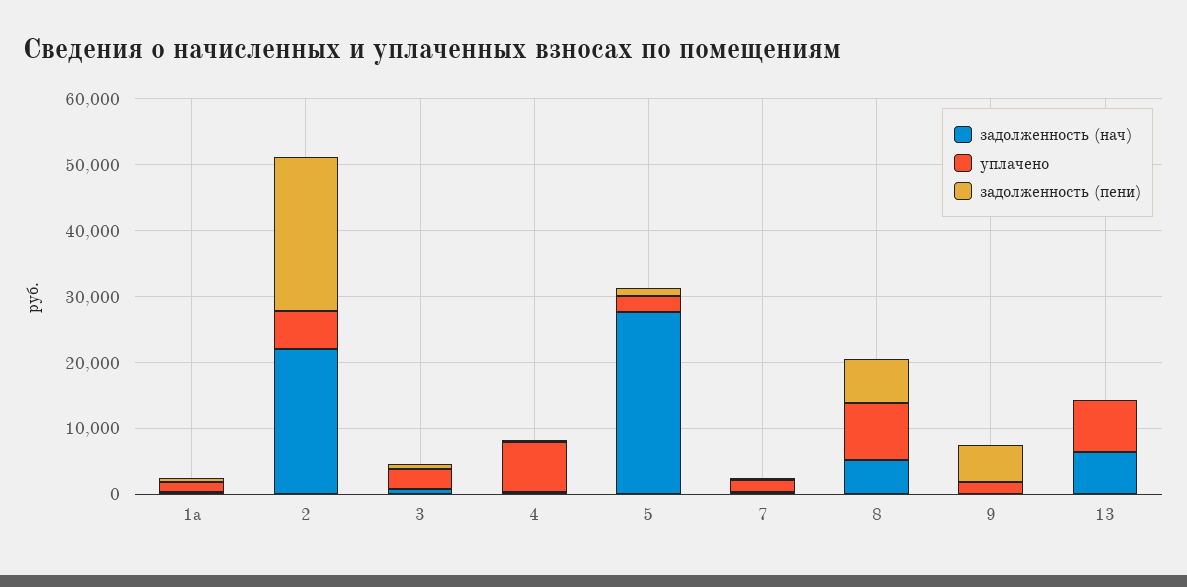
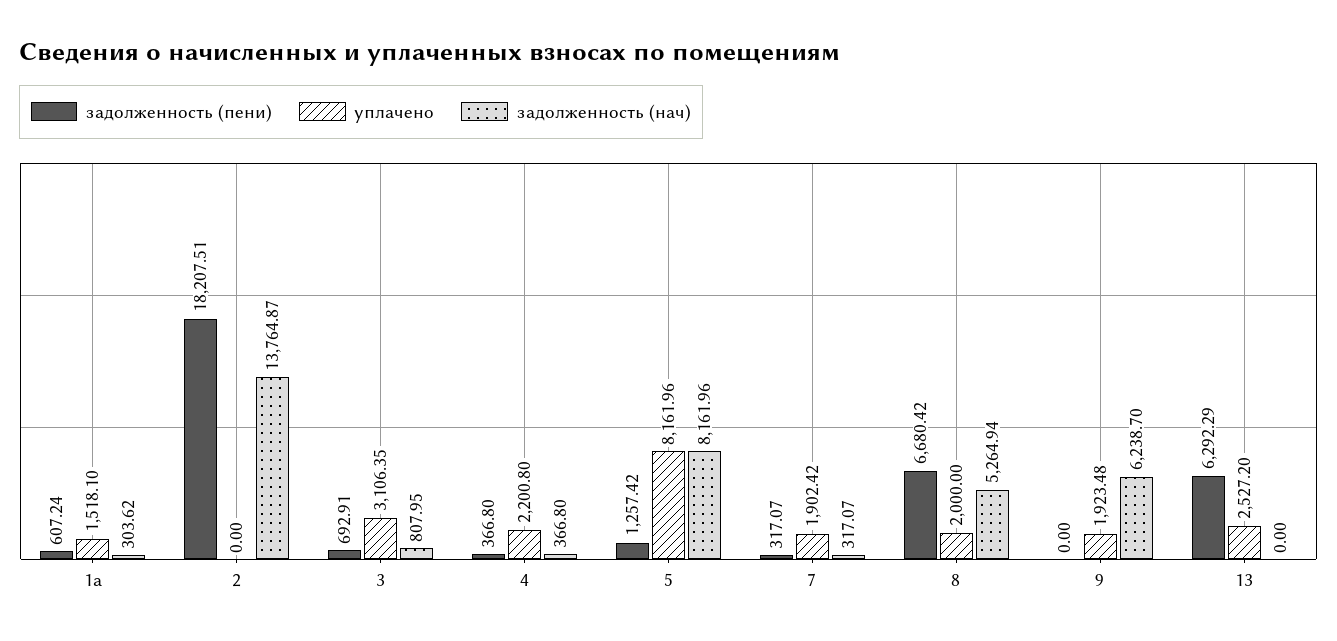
  {
    "задолженность (нач)": {
      "1а": 303.62,
-     "2": 22000,
+     "2": 13764.87,
      "3": 807.95,
      "4": 366.8,
-     "5": 28000,
+     "5": 8161.96,
      "7": 317.07,
      "8": 5264.94,
-     "9": 0,
+     "9": 6238.7,
-     "13": 6000
+     "13": 0
    },
    "уплачено": {
      "1а": 1518.1,
-     "2": 6000,
+     "2": 0,
      "3": 3106.35,
-     "4": 8000,
+     "4": 2200.8,
-     "5": 2000,
+     "5": 8161.96,
      "7": 1902.42,
-     "8": 8000,
+     "8": 2000,
      "9": 1923.48,
-     "13": 8000
+     "13": 2527.2
    },
    "задолженность (пени)": {
      "1а": 607.24,
-     "2": 24000,
+     "2": 18207.51,
      "3": 692.91,
      "4": 366.8,
      "5": 1257.42,
      "7": 317.07,
      "8": 6680.42,
-     "9": 6000,
+     "9": 0,
-     "13": 0
+     "13": 6292.29
    }
  }

